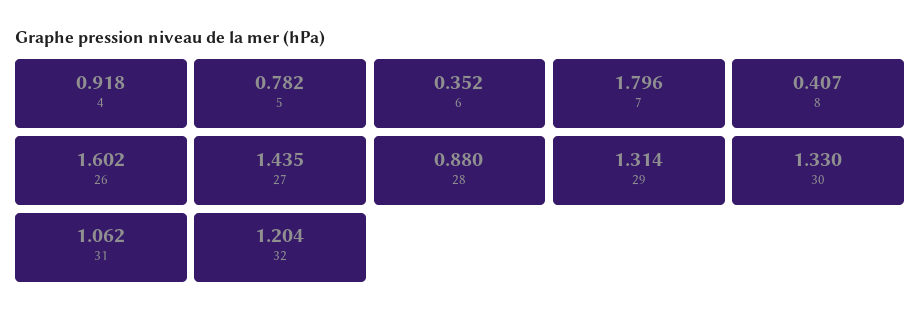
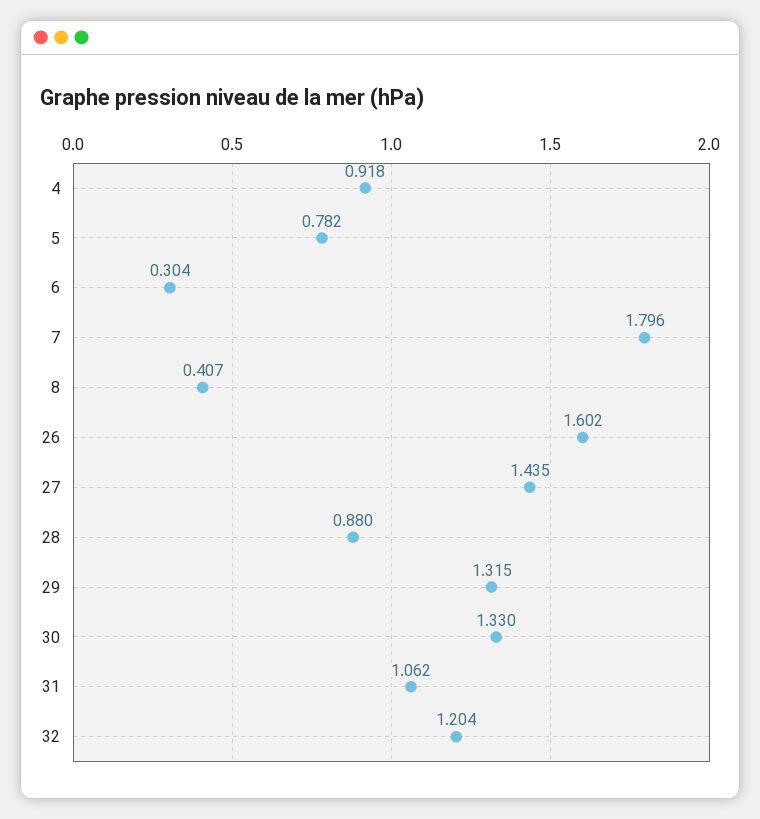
  {
    "4": 0.918,
    "5": 0.782,
-   "6": 0.352,
+   "6": 0.304,
    "7": 1.796,
    "8": 0.407,
    "26": 1.602,
    "27": 1.435,
    "28": 0.88,
-   "29": 1.314,
+   "29": 1.315,
    "30": 1.33,
    "31": 1.062,
    "32": 1.204
  }

